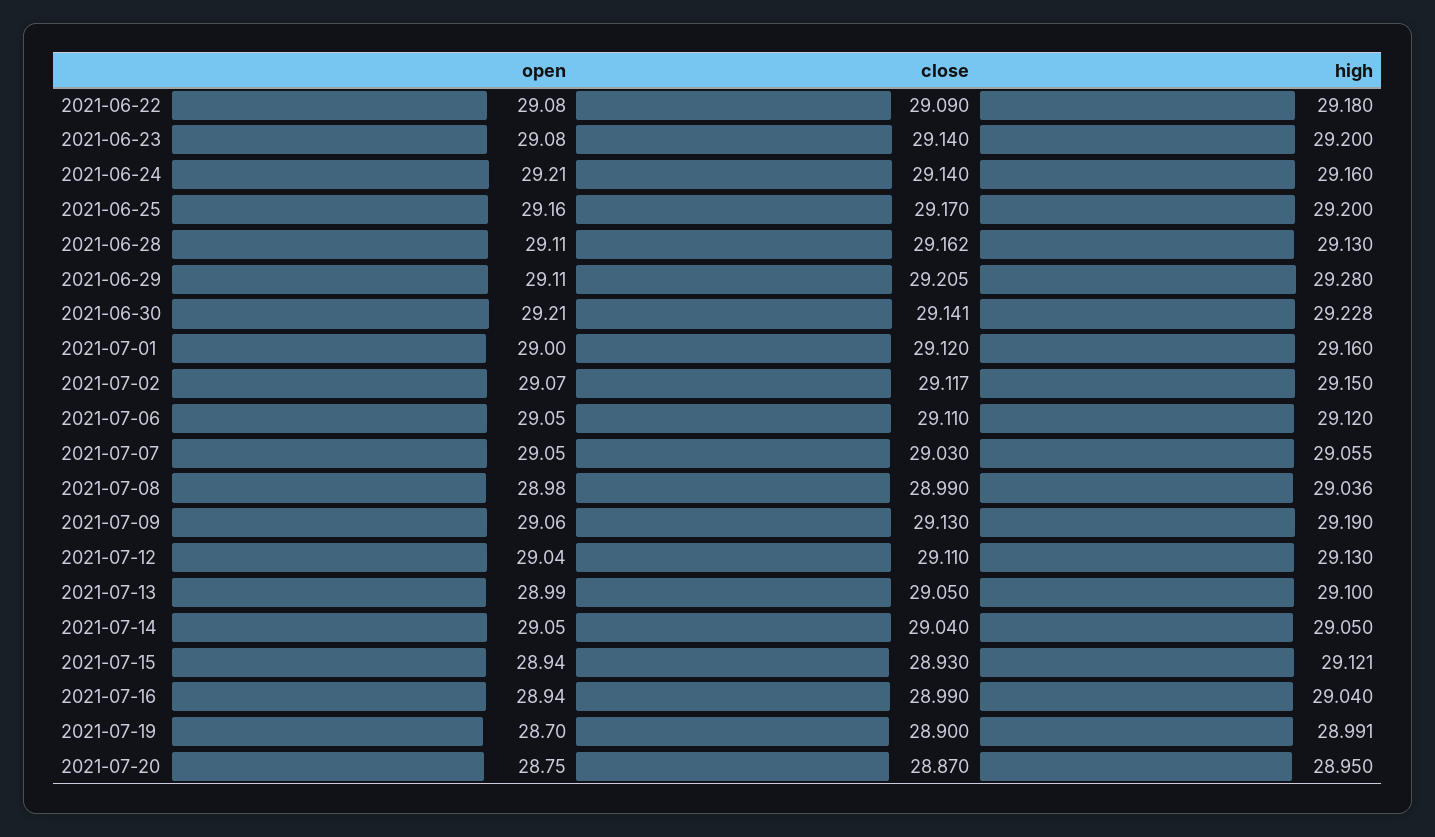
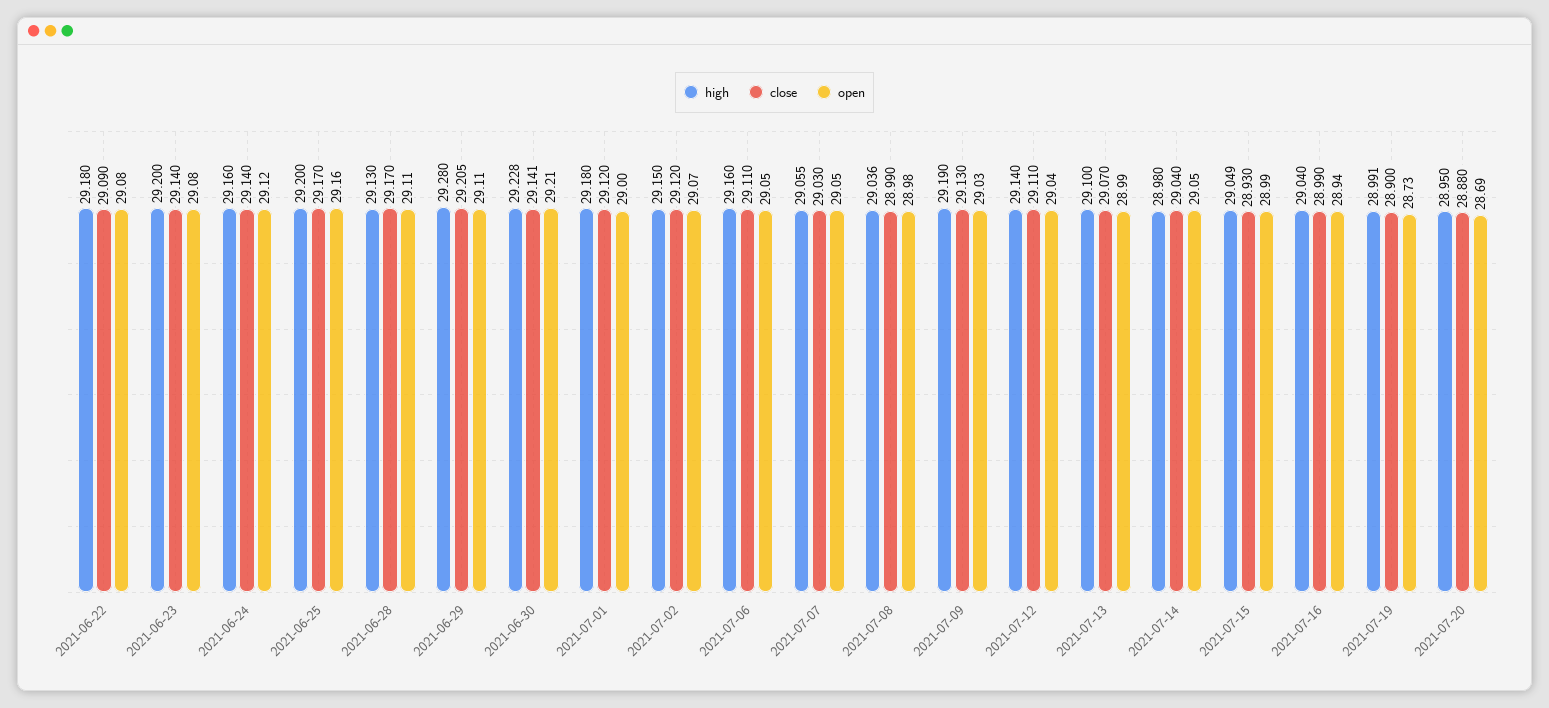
  {
    "open": {
      "2021-06-22": 29.08,
      "2021-06-23": 29.08,
-     "2021-06-24": 29.21,
+     "2021-06-24": 29.12,
      "2021-06-25": 29.16,
      "2021-06-28": 29.11,
      "2021-06-29": 29.11,
      "2021-06-30": 29.21,
      "2021-07-01": 29,
      "2021-07-02": 29.07,
      "2021-07-06": 29.05,
      "2021-07-07": 29.05,
      "2021-07-08": 28.98,
-     "2021-07-09": 29.06,
+     "2021-07-09": 29.03,
      "2021-07-12": 29.04,
      "2021-07-13": 28.99,
      "2021-07-14": 29.05,
-     "2021-07-15": 28.94,
+     "2021-07-15": 28.99,
      "2021-07-16": 28.94,
-     "2021-07-19": 28.7,
+     "2021-07-19": 28.73,
-     "2021-07-20": 28.75
+     "2021-07-20": 28.69
    },
    "close": {
      "2021-06-22": 29.09,
      "2021-06-23": 29.14,
      "2021-06-24": 29.14,
      "2021-06-25": 29.17,
-     "2021-06-28": 29.162,
+     "2021-06-28": 29.17,
      "2021-06-29": 29.205,
      "2021-06-30": 29.141,
      "2021-07-01": 29.12,
-     "2021-07-02": 29.117,
+     "2021-07-02": 29.12,
      "2021-07-06": 29.11,
      "2021-07-07": 29.03,
      "2021-07-08": 28.99,
      "2021-07-09": 29.13,
      "2021-07-12": 29.11,
-     "2021-07-13": 29.05,
+     "2021-07-13": 29.07,
      "2021-07-14": 29.04,
      "2021-07-15": 28.93,
      "2021-07-16": 28.99,
      "2021-07-19": 28.9,
-     "2021-07-20": 28.87
+     "2021-07-20": 28.88
    },
    "high": {
      "2021-06-22": 29.18,
      "2021-06-23": 29.2,
      "2021-06-24": 29.16,
      "2021-06-25": 29.2,
      "2021-06-28": 29.13,
      "2021-06-29": 29.28,
      "2021-06-30": 29.228,
-     "2021-07-01": 29.16,
+     "2021-07-01": 29.18,
      "2021-07-02": 29.15,
-     "2021-07-06": 29.12,
+     "2021-07-06": 29.16,
      "2021-07-07": 29.055,
      "2021-07-08": 29.036,
      "2021-07-09": 29.19,
-     "2021-07-12": 29.13,
+     "2021-07-12": 29.14,
      "2021-07-13": 29.1,
-     "2021-07-14": 29.05,
+     "2021-07-14": 28.98,
-     "2021-07-15": 29.121,
+     "2021-07-15": 29.049,
      "2021-07-16": 29.04,
      "2021-07-19": 28.991,
      "2021-07-20": 28.95
    }
  }

